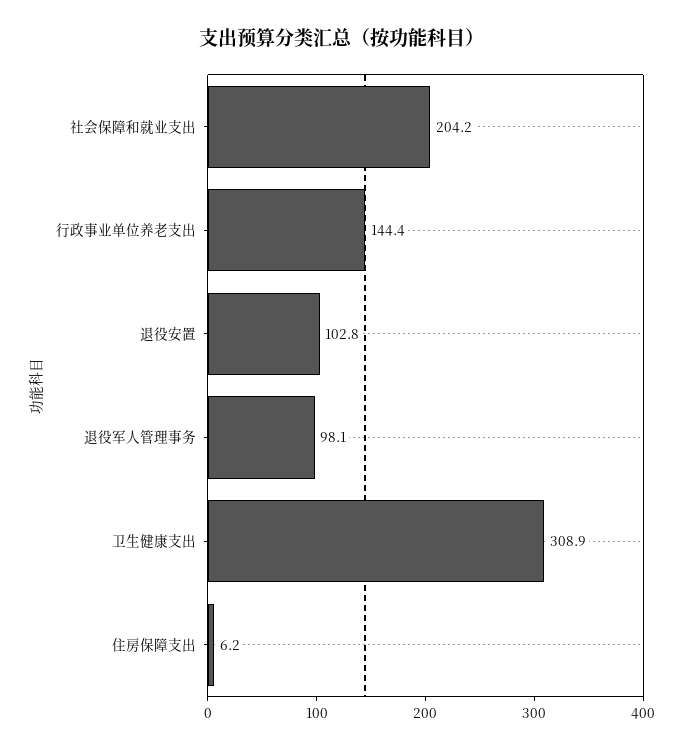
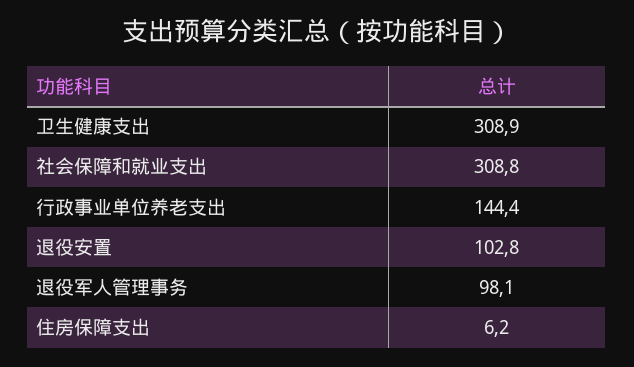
  {
-   "社会保障和就业支出": 204.2,
+   "社会保障和就业支出": 308.8,
    "行政事业单位养老支出": 144.4,
    "退役安置": 102.8,
    "退役军人管理事务": 98.1,
    "卫生健康支出": 308.9,
    "住房保障支出": 6.2
  }

